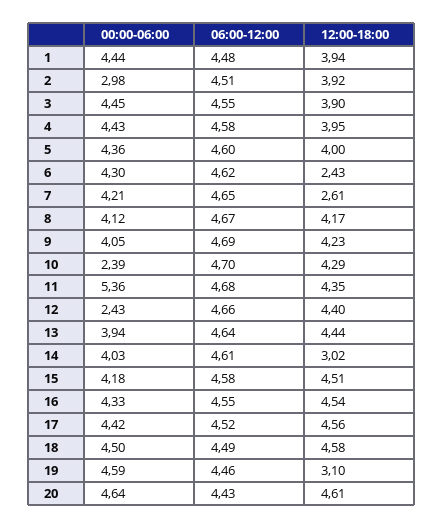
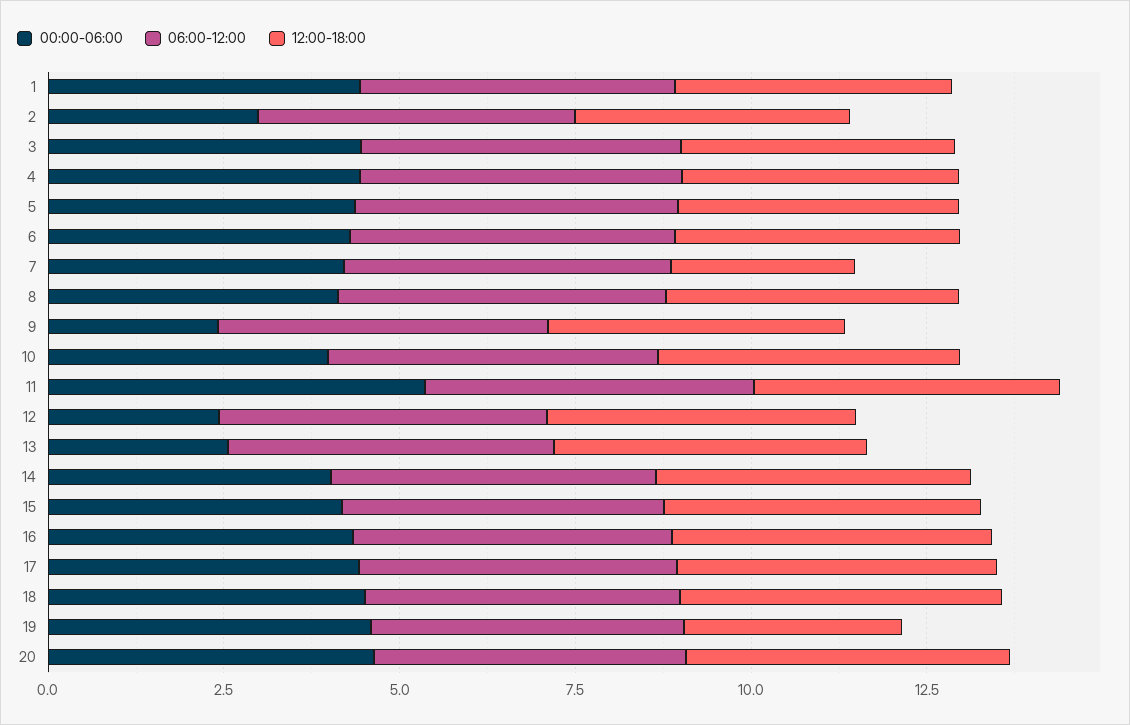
  {
    "00:00-06:00": {
      "1": 4.44,
      "2": 2.98,
      "3": 4.45,
      "4": 4.43,
      "5": 4.36,
      "6": 4.3,
      "7": 4.21,
      "8": 4.12,
-     "9": 4.05,
+     "9": 2.5,
-     "10": 2.39,
+     "10": 4,
      "11": 5.36,
      "12": 2.43,
-     "13": 3.94,
+     "13": 2.5,
      "14": 4.03,
      "15": 4.18,
      "16": 4.33,
      "17": 4.42,
      "18": 4.5,
      "19": 4.59,
      "20": 4.64
    },
    "06:00-12:00": {
      "1": 4.48,
      "2": 4.51,
      "3": 4.55,
      "4": 4.58,
      "5": 4.6,
      "6": 4.62,
      "7": 4.65,
      "8": 4.67,
      "9": 4.69,
      "10": 4.7,
      "11": 4.68,
      "12": 4.66,
      "13": 4.64,
      "14": 4.61,
      "15": 4.58,
      "16": 4.55,
      "17": 4.52,
      "18": 4.49,
      "19": 4.46,
      "20": 4.43
    },
    "12:00-18:00": {
      "1": 3.94,
      "2": 3.92,
      "3": 3.9,
      "4": 3.95,
      "5": 4,
-     "6": 2.43,
+     "6": 4,
      "7": 2.61,
      "8": 4.17,
      "9": 4.23,
      "10": 4.29,
      "11": 4.35,
      "12": 4.4,
      "13": 4.44,
-     "14": 3.02,
+     "14": 4.5,
      "15": 4.51,
      "16": 4.54,
      "17": 4.56,
      "18": 4.58,
      "19": 3.1,
      "20": 4.61
    }
  }

